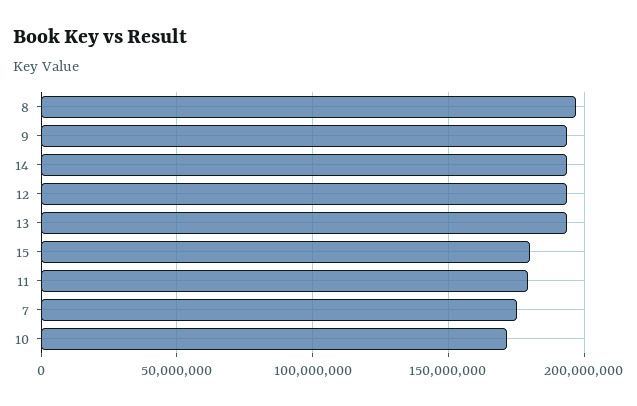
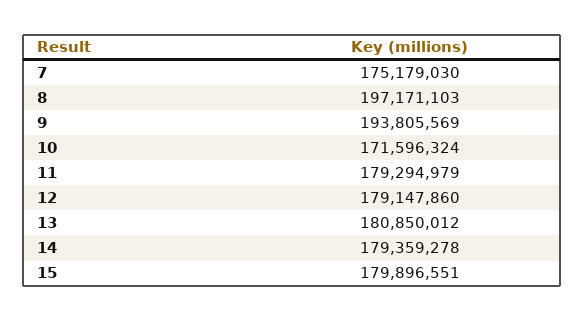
  {
    "8": 197171103,
    "9": 193805569,
-   "14": 195000000,
+   "14": 179359278,
-   "12": 195000000,
+   "12": 179147860,
-   "13": 195000000,
+   "13": 180850012,
    "15": 179896551,
    "11": 179294979,
    "7": 175179030,
    "10": 171596324
  }

